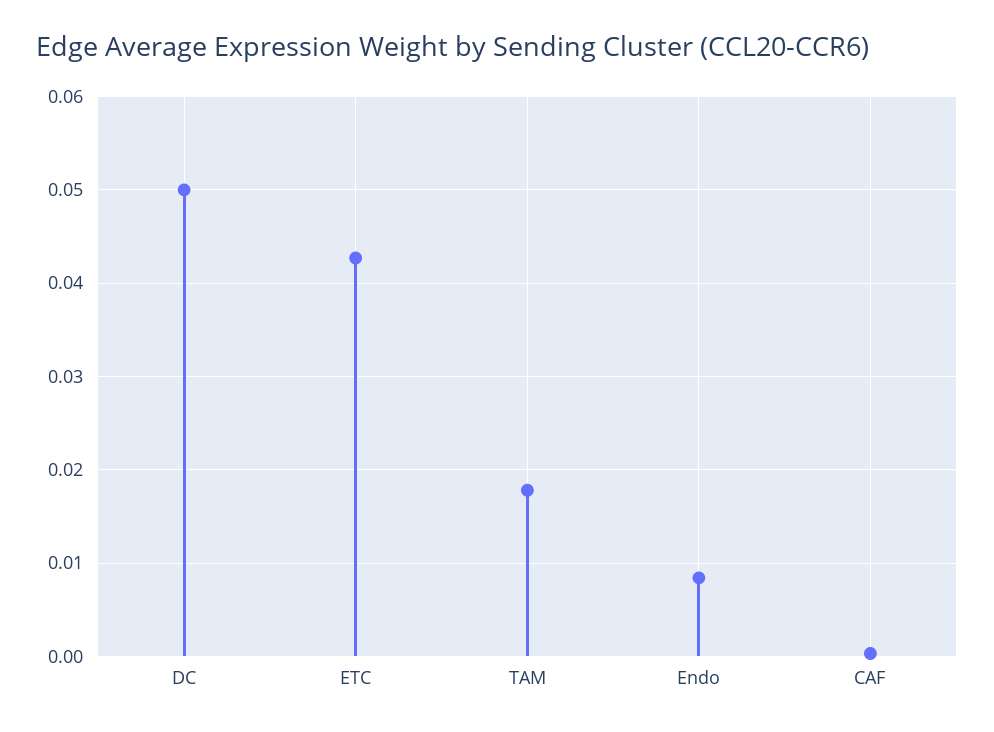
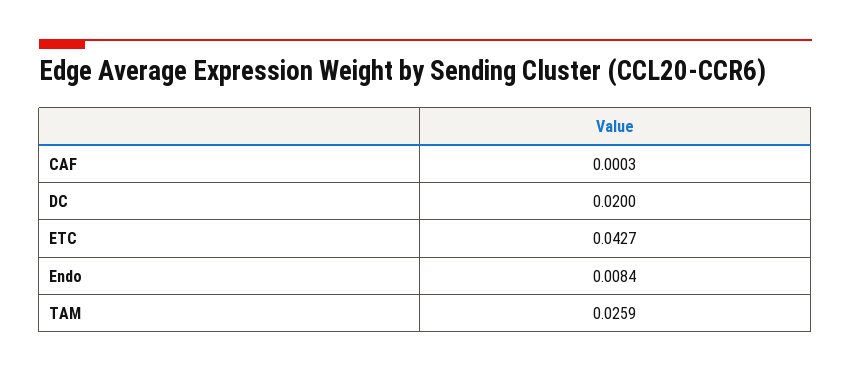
  {
-   "DC": 0.05,
+   "DC": 0.02,
    "ETC": 0.0427,
-   "TAM": 0.018,
+   "TAM": 0.0259,
    "Endo": 0.0084,
    "CAF": 0.0003
  }

